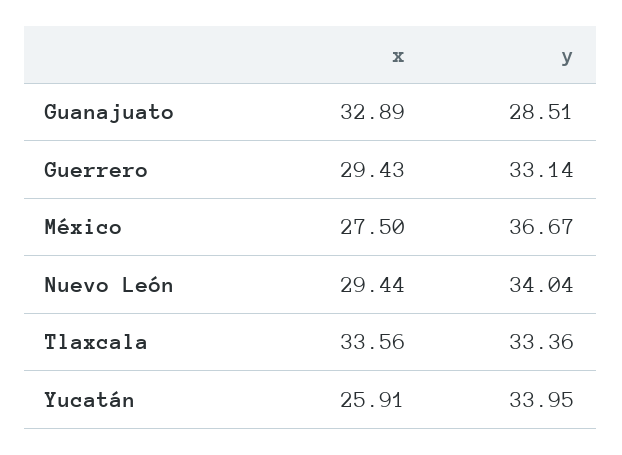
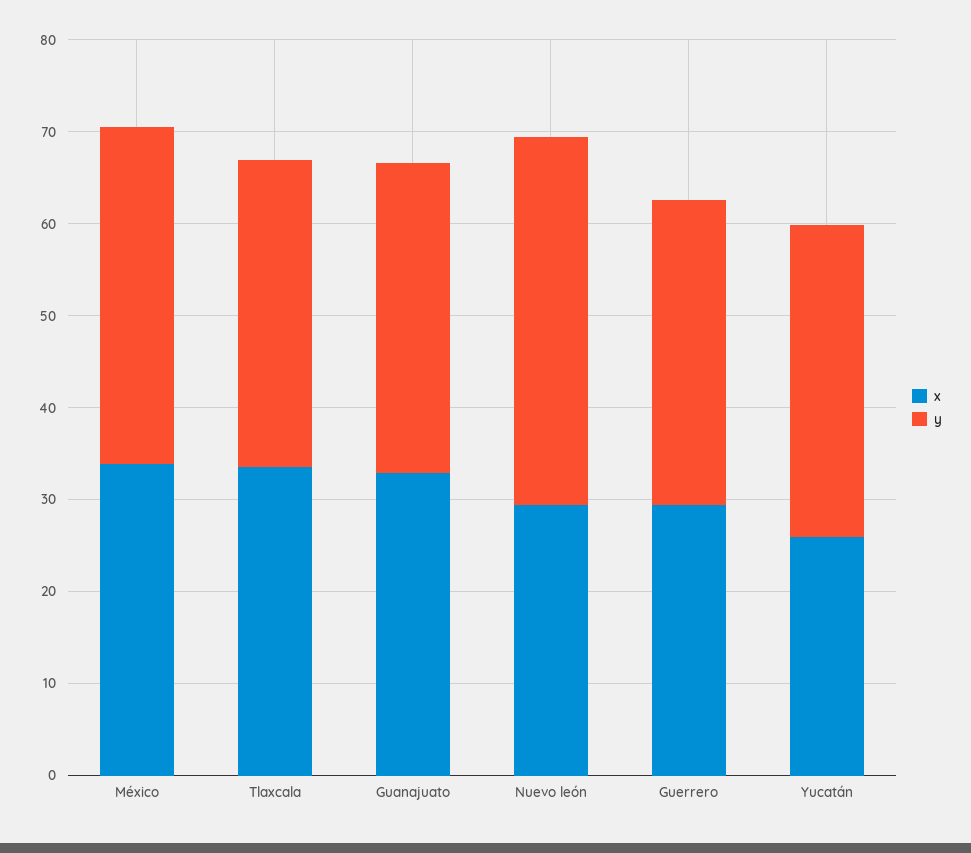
  {
    "x": {
      "Guanajuato": 32.89,
      "Guerrero": 29.43,
-     "México": 27.5,
+     "México": 34,
      "Nuevo León": 29.44,
      "Tlaxcala": 33.56,
      "Yucatán": 25.91
    },
    "y": {
-     "Guanajuato": 28.51,
+     "Guanajuato": 34,
      "Guerrero": 33.14,
      "México": 36.67,
-     "Nuevo León": 34.04,
+     "Nuevo León": 40,
      "Tlaxcala": 33.36,
      "Yucatán": 33.95
    }
  }

